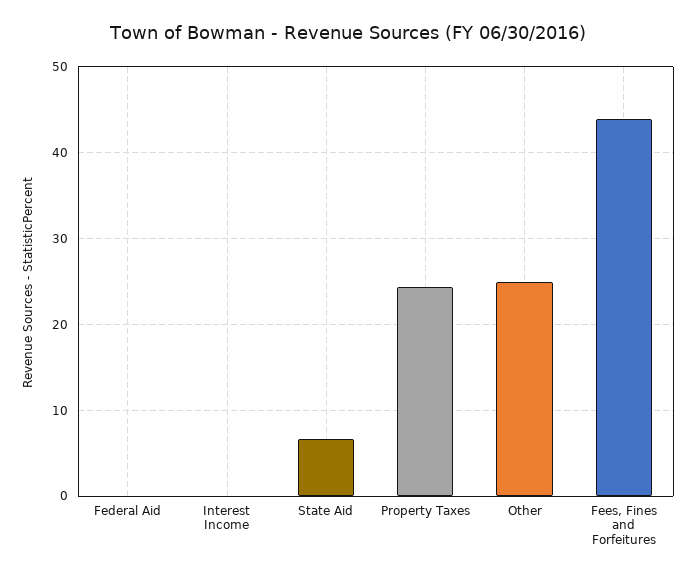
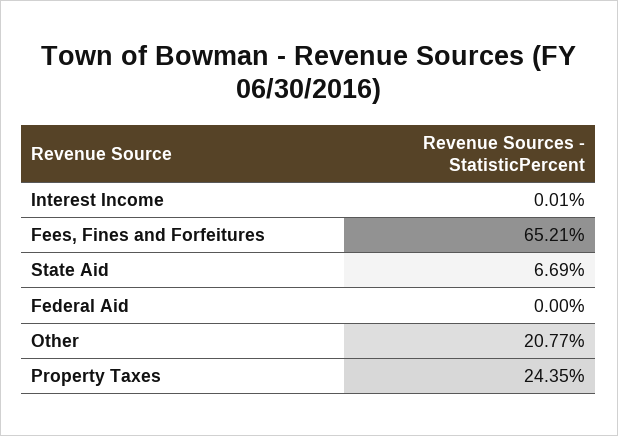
  {
    "Federal Aid": 0,
    "Interest Income": 0.01,
    "State Aid": 6.69,
    "Property Taxes": 24.35,
-   "Other": 25,
+   "Other": 20.77,
-   "Fees, Fines and Forfeitures": 44
+   "Fees, Fines and Forfeitures": 65.21
  }

